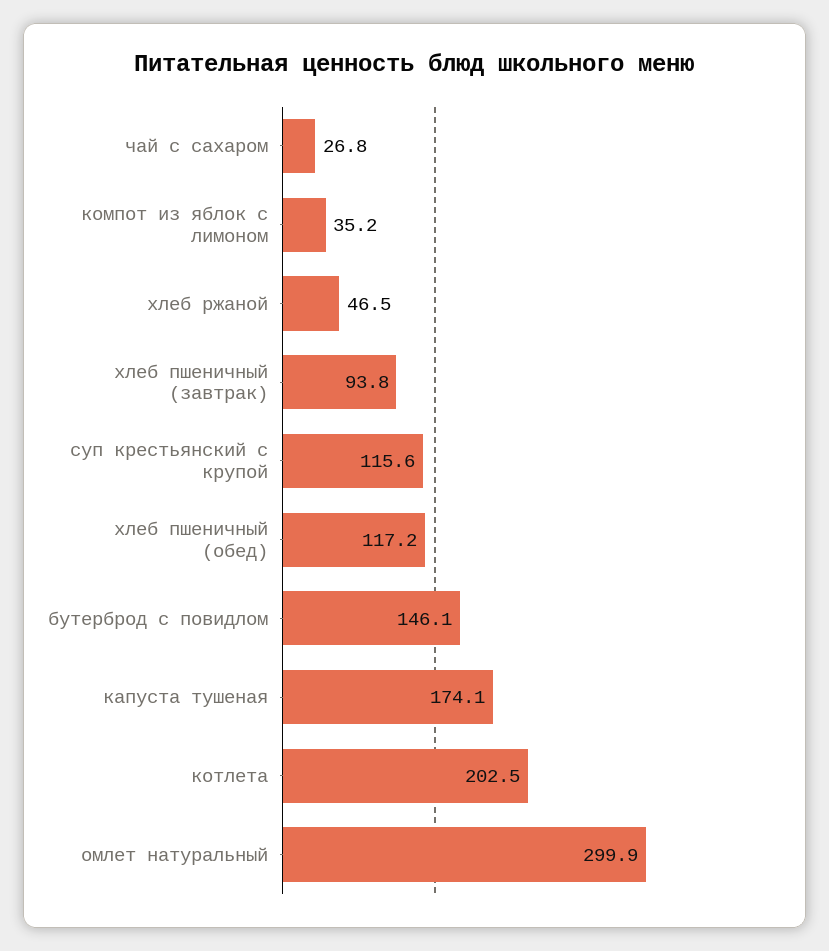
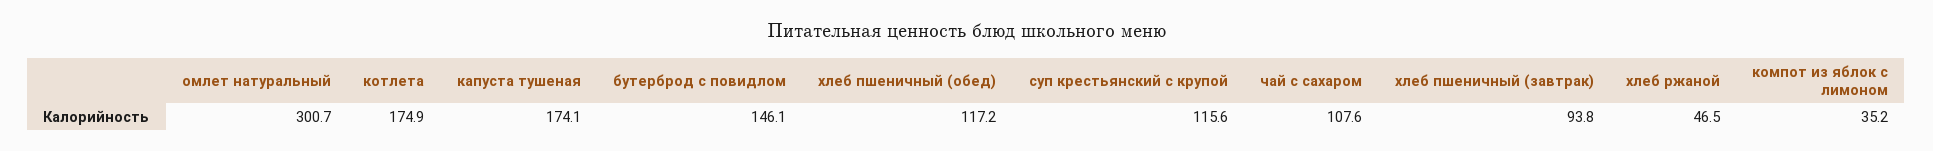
  {
-   "чай с сахаром": 26.8,
+   "чай с сахаром": 107.6,
    "компот из яблок с лимоном": 35.2,
    "хлеб ржаной": 46.5,
    "хлеб пшеничный (завтрак)": 93.8,
    "суп крестьянский с крупой": 115.6,
    "хлеб пшеничный (обед)": 117.2,
    "бутерброд с повидлом": 146.1,
    "капуста тушеная": 174.1,
-   "котлета": 202.5,
+   "котлета": 174.9,
-   "омлет натуральный": 299.9
+   "омлет натуральный": 300.7
  }

